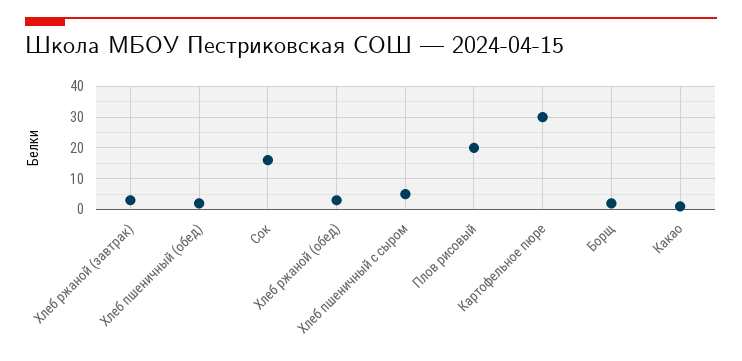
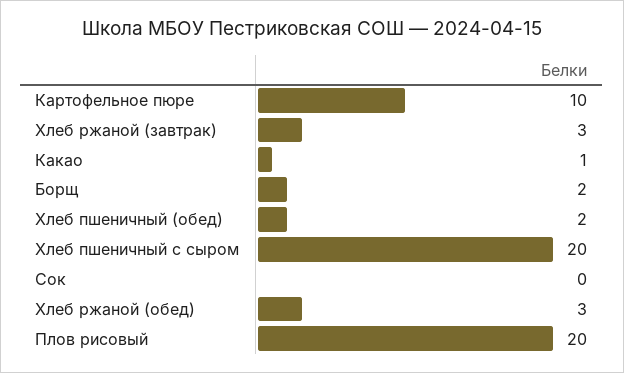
  {
    "Хлеб ржаной (завтрак)": 3,
    "Хлеб пшеничный (обед)": 2,
-   "Сок": 15,
+   "Сок": 0,
    "Хлеб ржаной (обед)": 3,
-   "Хлеб пшеничный с сыром": 5,
+   "Хлеб пшеничный с сыром": 20,
    "Плов рисовый": 20,
-   "Картофельное пюре": 30,
+   "Картофельное пюре": 10,
    "Борщ": 2,
    "Какао": 1
  }

